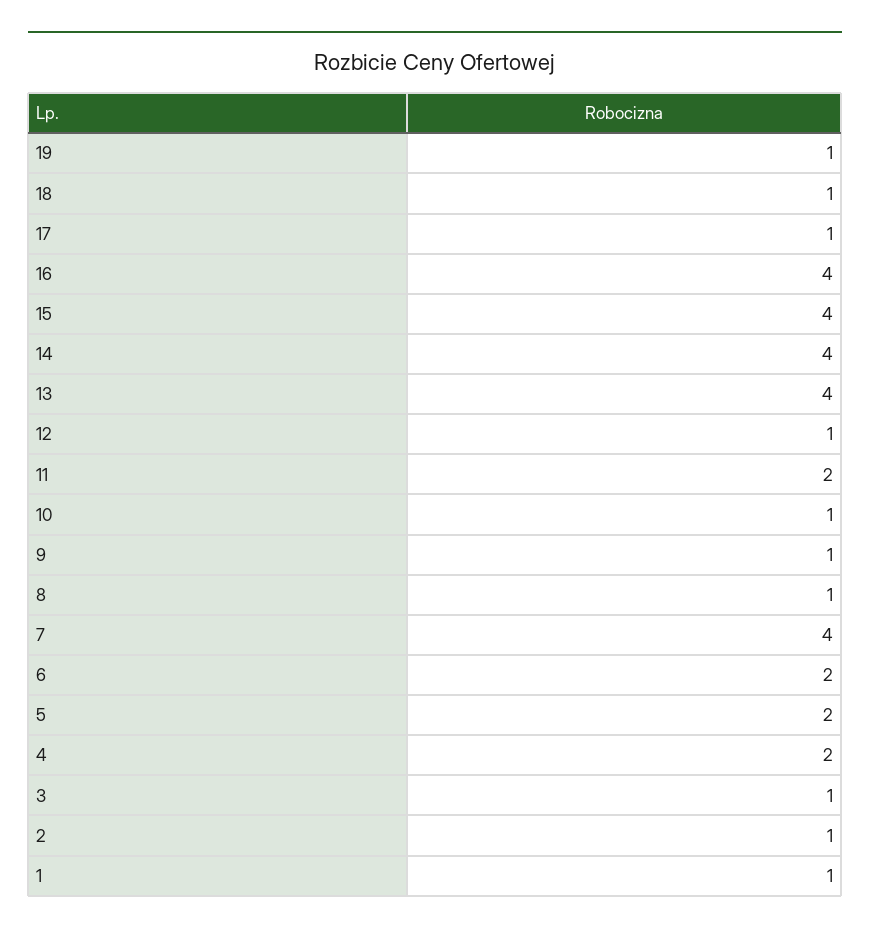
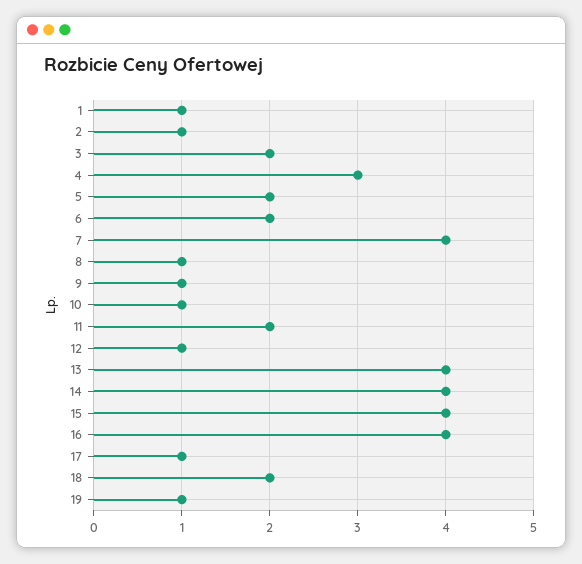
  {
    "19": 1,
-   "18": 1,
+   "18": 2,
    "17": 1,
    "16": 4,
    "15": 4,
    "14": 4,
    "13": 4,
    "12": 1,
    "11": 2,
    "10": 1,
    "9": 1,
    "8": 1,
    "7": 4,
    "6": 2,
    "5": 2,
-   "4": 2,
+   "4": 3,
-   "3": 1,
+   "3": 2,
    "2": 1,
    "1": 1
  }

